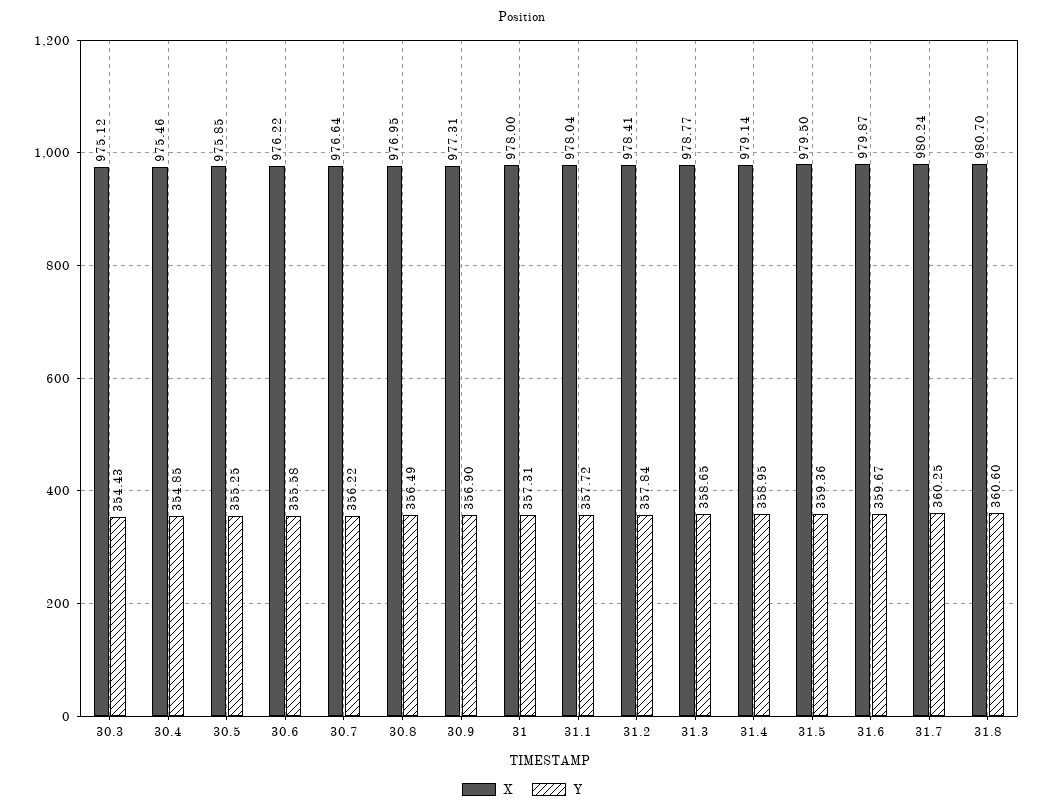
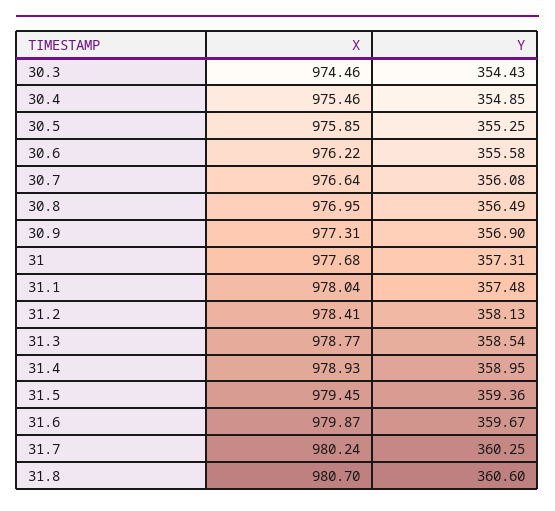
  {
    "X": {
-     "30.3": 975.12,
+     "30.3": 974.46,
      "30.4": 975.46,
      "30.5": 975.85,
      "30.6": 976.22,
      "30.7": 976.64,
      "30.8": 976.95,
      "30.9": 977.31,
-     "31": 978,
+     "31": 977.68,
      "31.1": 978.04,
      "31.2": 978.41,
      "31.3": 978.77,
-     "31.4": 979.14,
+     "31.4": 978.93,
-     "31.5": 979.5,
+     "31.5": 979.45,
      "31.6": 979.87,
      "31.7": 980.24,
      "31.8": 980.7
    },
    "Y": {
      "30.3": 354.43,
      "30.4": 354.85,
      "30.5": 355.25,
      "30.6": 355.58,
-     "30.7": 356.22,
+     "30.7": 356.08,
      "30.8": 356.49,
      "30.9": 356.9,
      "31": 357.31,
-     "31.1": 357.72,
+     "31.1": 357.48,
-     "31.2": 357.84,
+     "31.2": 358.13,
-     "31.3": 358.65,
+     "31.3": 358.54,
      "31.4": 358.95,
      "31.5": 359.36,
      "31.6": 359.67,
      "31.7": 360.25,
      "31.8": 360.6
    }
  }

